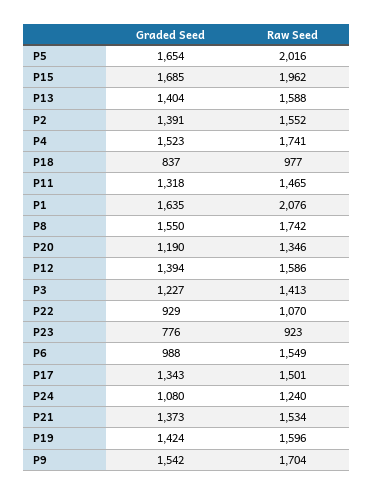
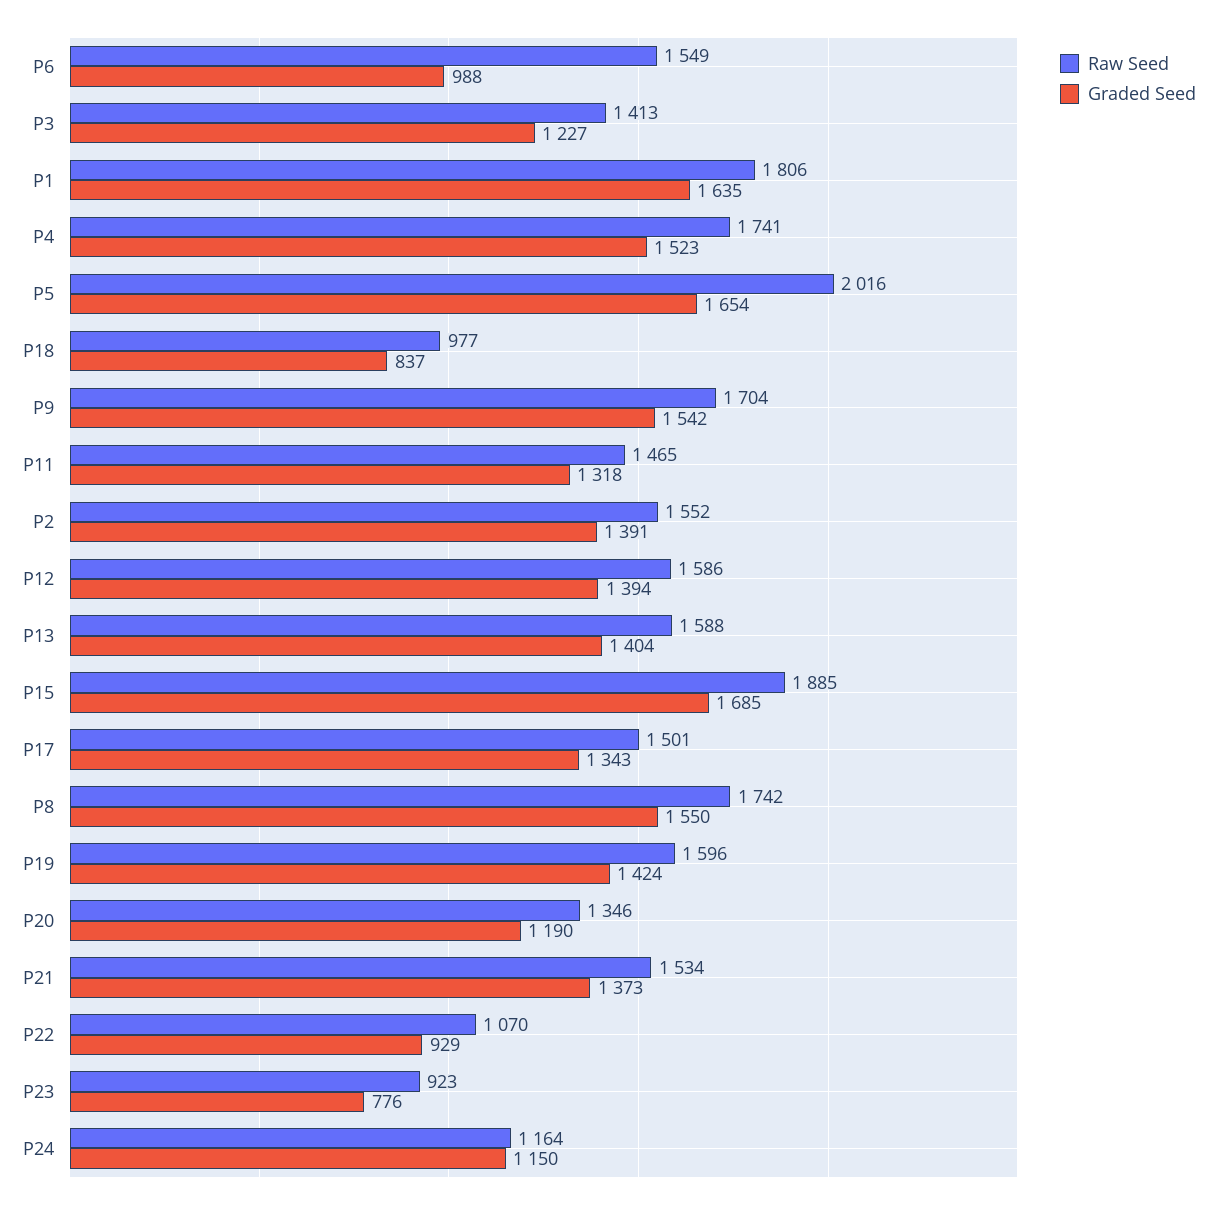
  {
    "Graded Seed": {
      "P5": 1654,
      "P15": 1685,
      "P13": 1404,
      "P2": 1391,
      "P4": 1523,
      "P18": 837,
      "P11": 1318,
      "P1": 1635,
      "P8": 1550,
      "P20": 1190,
      "P12": 1394,
      "P3": 1227,
      "P22": 929,
      "P23": 776,
      "P6": 988,
      "P17": 1343,
-     "P24": 1080,
+     "P24": 1150,
      "P21": 1373,
      "P19": 1424,
      "P9": 1542
    },
    "Raw Seed": {
      "P5": 2016,
-     "P15": 1962,
+     "P15": 1885,
      "P13": 1588,
      "P2": 1552,
      "P4": 1741,
      "P18": 977,
      "P11": 1465,
-     "P1": 2076,
+     "P1": 1806,
      "P8": 1742,
      "P20": 1346,
      "P12": 1586,
      "P3": 1413,
      "P22": 1070,
      "P23": 923,
      "P6": 1549,
      "P17": 1501,
-     "P24": 1240,
+     "P24": 1164,
      "P21": 1534,
      "P19": 1596,
      "P9": 1704
    }
  }

